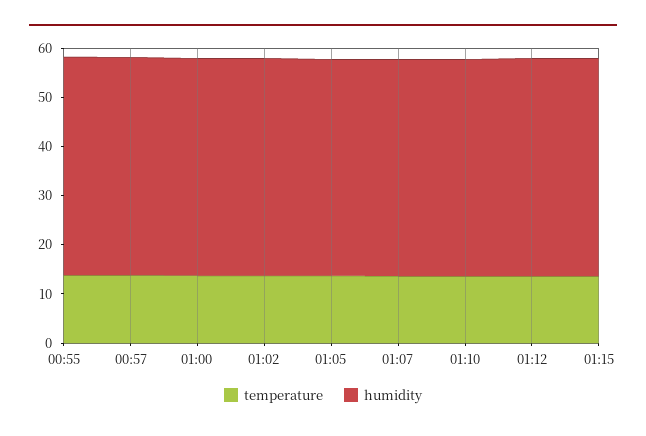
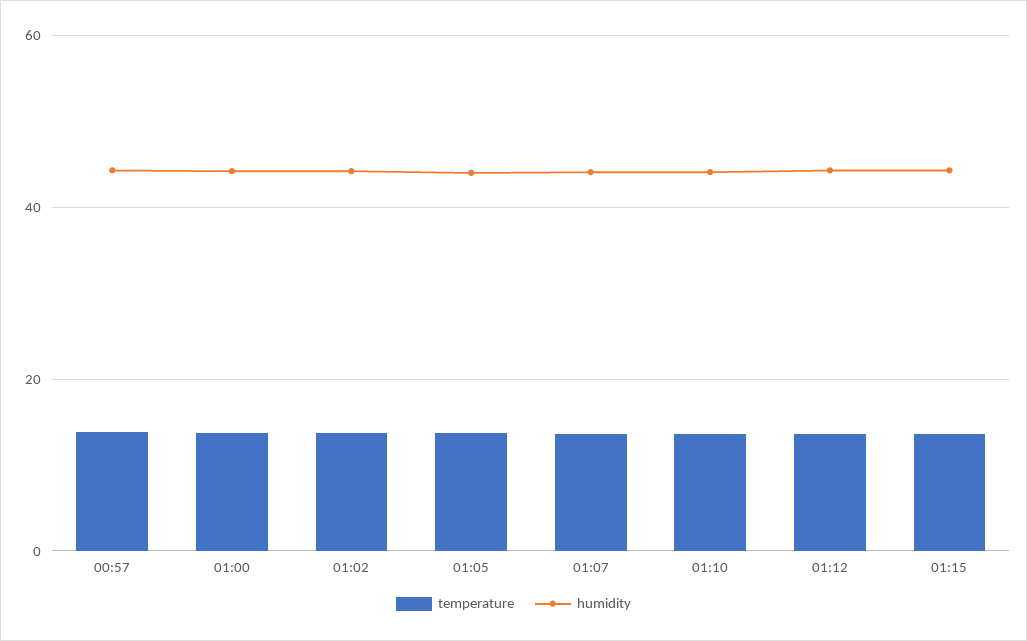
  {
    "temperature": {
-     "00:55": 14,
      "00:57": 14,
      "01:00": 14,
      "01:02": 14,
      "01:05": 14,
      "01:07": 14,
      "01:10": 14,
      "01:12": 14,
      "01:15": 14
    },
    "humidity": {
-     "00:55": 44,
      "00:57": 44,
      "01:00": 44,
      "01:02": 44,
      "01:05": 44,
      "01:07": 44,
      "01:10": 44,
      "01:12": 44,
      "01:15": 44
    }
  }

